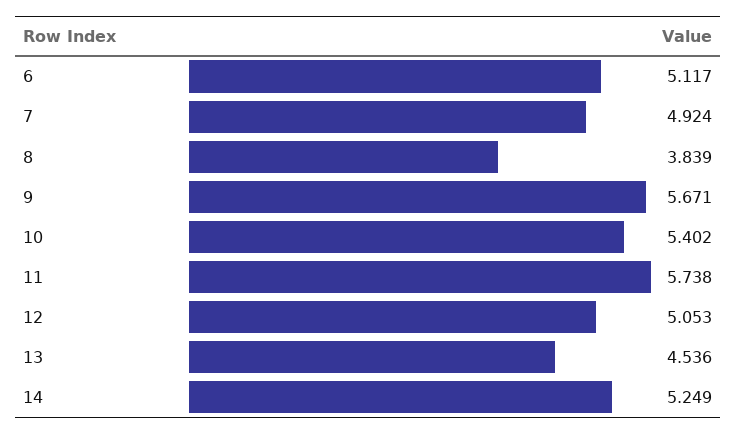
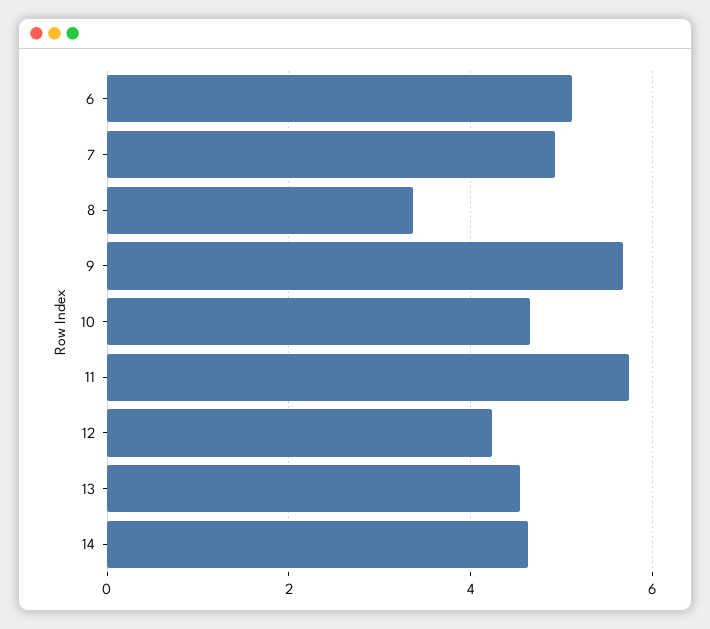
  {
    "6": 5.117,
    "7": 4.924,
-   "8": 3.839,
+   "8": 3.4,
    "9": 5.671,
-   "10": 5.402,
+   "10": 4.6,
    "11": 5.738,
-   "12": 5.053,
+   "12": 4.2,
    "13": 4.536,
-   "14": 5.249
+   "14": 4.6
  }

